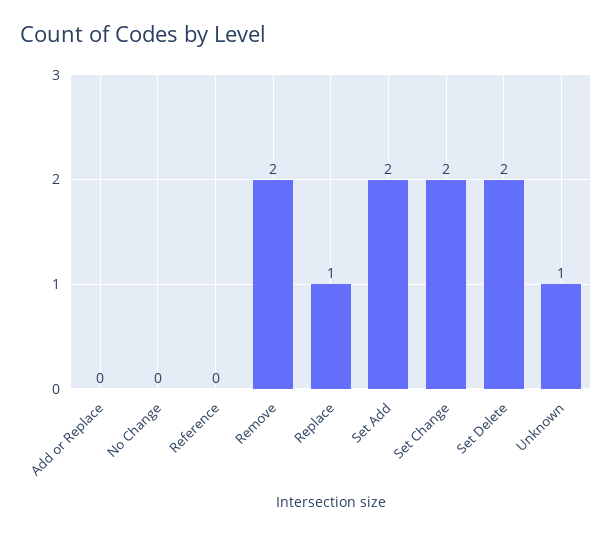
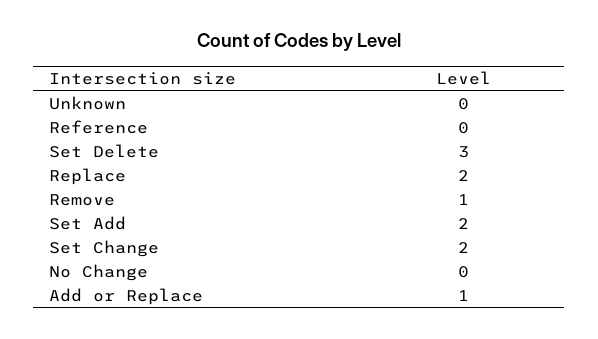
  {
-   "Add or Replace": 0,
+   "Add or Replace": 1,
    "No Change": 0,
    "Reference": 0,
-   "Remove": 2,
+   "Remove": 1,
-   "Replace": 1,
+   "Replace": 2,
    "Set Add": 2,
    "Set Change": 2,
-   "Set Delete": 2,
+   "Set Delete": 3,
-   "Unknown": 1
+   "Unknown": 0
  }

